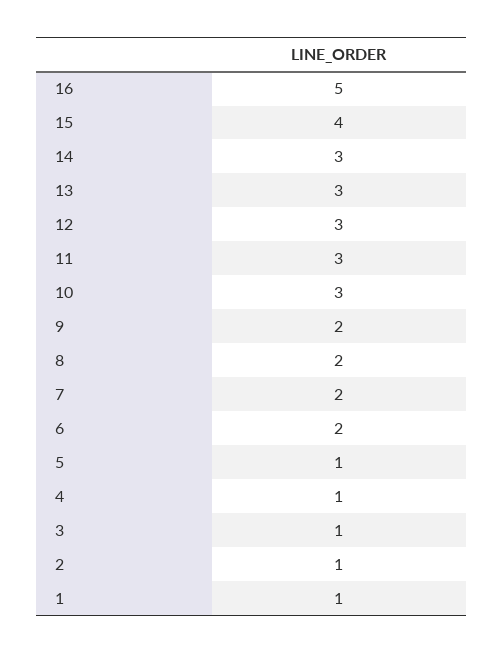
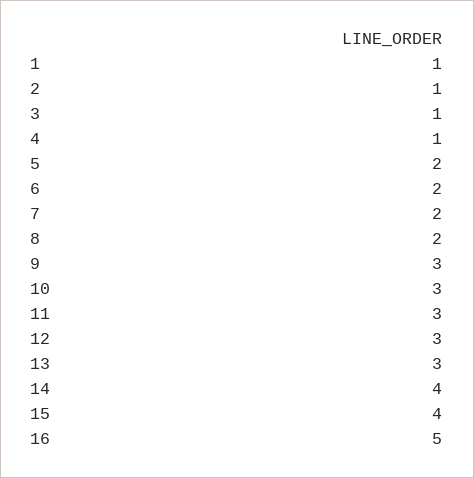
  {
    "16": 5,
    "15": 4,
-   "14": 3,
+   "14": 4,
    "13": 3,
    "12": 3,
    "11": 3,
    "10": 3,
-   "9": 2,
+   "9": 3,
    "8": 2,
    "7": 2,
    "6": 2,
-   "5": 1,
+   "5": 2,
    "4": 1,
    "3": 1,
    "2": 1,
    "1": 1
  }

